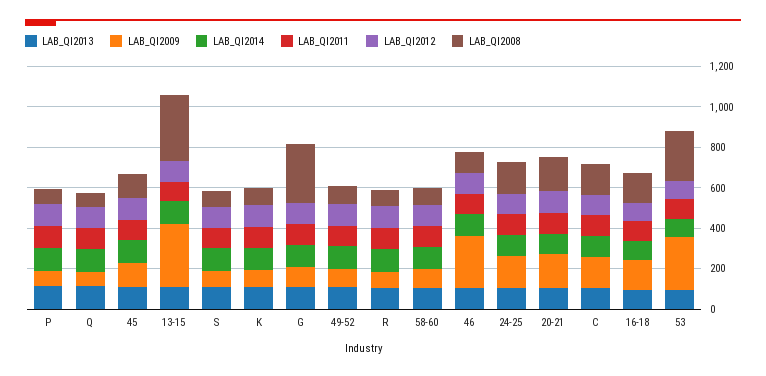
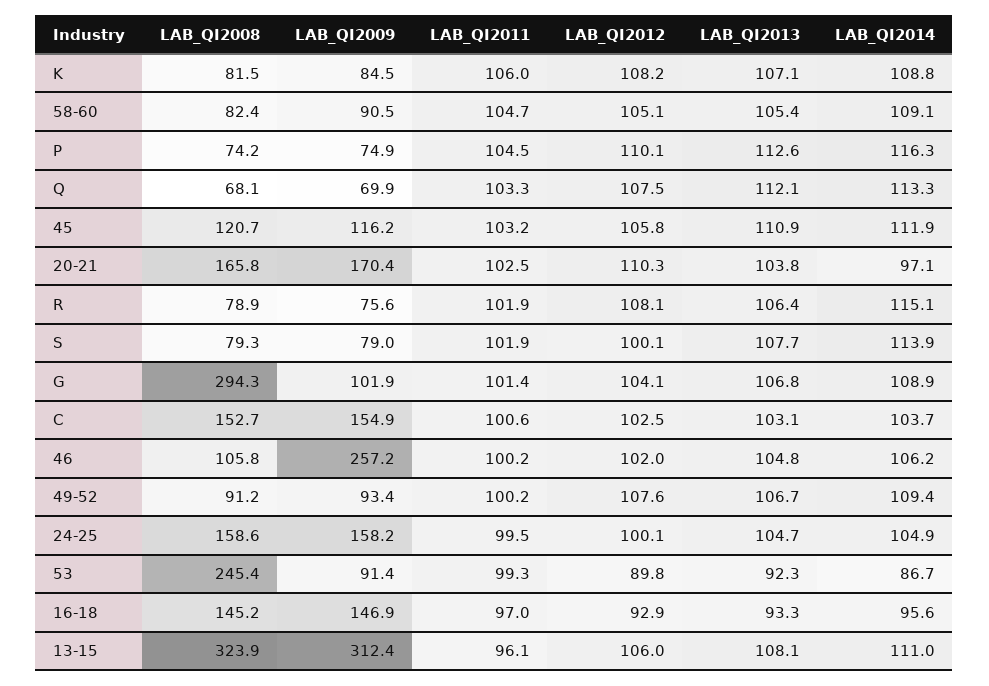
  {
    "LAB_QI2013": {
      "P": 112.6,
      "Q": 112.1,
      "45": 110.9,
      "13-15": 108.1,
      "S": 107.7,
      "K": 107.1,
      "G": 106.8,
      "49-52": 106.7,
      "R": 106.4,
      "58-60": 105.4,
      "46": 104.8,
      "24-25": 104.7,
      "20-21": 103.8,
      "C": 103.1,
      "16-18": 93.3,
      "53": 92.3
    },
    "LAB_QI2009": {
      "P": 74.9,
      "Q": 69.9,
      "45": 116.2,
      "13-15": 312.4,
      "S": 79,
      "K": 84.5,
      "G": 101.9,
      "49-52": 93.4,
      "R": 75.6,
      "58-60": 90.5,
      "46": 257.2,
      "24-25": 158.2,
      "20-21": 170.4,
      "C": 154.9,
      "16-18": 146.9,
-     "53": 250
+     "53": 91.4
    },
    "LAB_QI2014": {
      "P": 116.3,
      "Q": 113.3,
      "45": 111.9,
      "13-15": 111,
      "S": 113.9,
      "K": 108.8,
      "G": 108.9,
      "49-52": 109.4,
      "R": 115.1,
      "58-60": 109.1,
      "46": 106.2,
      "24-25": 104.9,
      "20-21": 97.1,
      "C": 103.7,
      "16-18": 95.6,
      "53": 86.7
    },
    "LAB_QI2011": {
      "P": 104.5,
      "Q": 103.3,
      "45": 103.2,
      "13-15": 96.1,
      "S": 101.9,
      "K": 106,
      "G": 101.4,
      "49-52": 100.2,
      "R": 101.9,
      "58-60": 104.7,
      "46": 100.2,
      "24-25": 99.5,
      "20-21": 102.5,
      "C": 100.6,
      "16-18": 97,
      "53": 99.3
    },
    "LAB_QI2012": {
      "P": 110.1,
      "Q": 107.5,
      "45": 105.8,
      "13-15": 106,
      "S": 100.1,
      "K": 108.2,
      "G": 104.1,
      "49-52": 107.6,
      "R": 108.1,
      "58-60": 105.1,
      "46": 102,
      "24-25": 100.1,
      "20-21": 110.3,
      "C": 102.5,
      "16-18": 92.9,
      "53": 89.8
    },
    "LAB_QI2008": {
      "P": 74.2,
      "Q": 68.1,
      "45": 120.7,
      "13-15": 323.9,
      "S": 79.3,
      "K": 81.5,
      "G": 294.3,
      "49-52": 91.2,
      "R": 78.9,
      "58-60": 82.4,
      "46": 105.8,
      "24-25": 158.6,
      "20-21": 165.8,
      "C": 152.7,
      "16-18": 145.2,
      "53": 245.4
    }
  }

